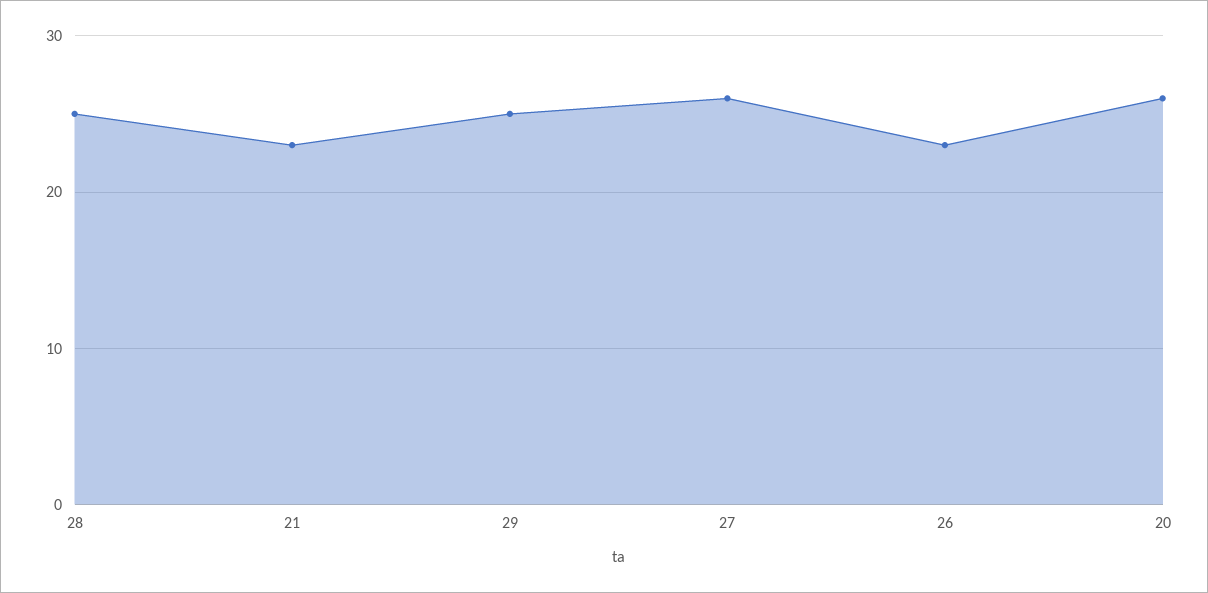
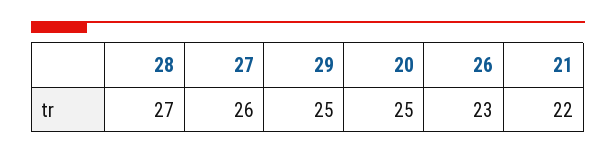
  {
-   "28": 25,
+   "28": 27,
-   "21": 23,
+   "21": 22,
    "29": 25,
    "27": 26,
    "26": 23,
-   "20": 26
+   "20": 25
  }

